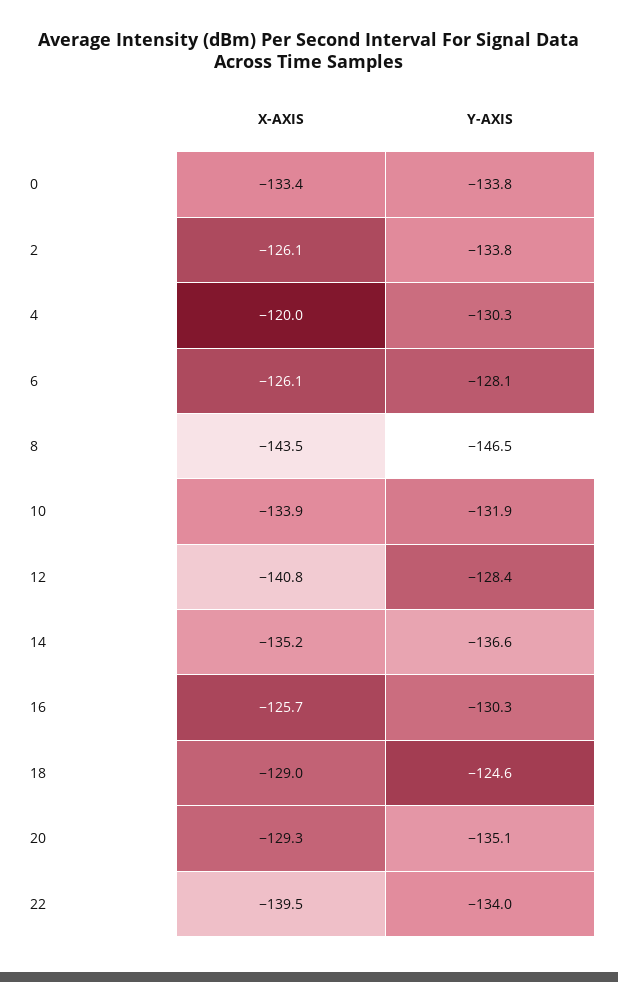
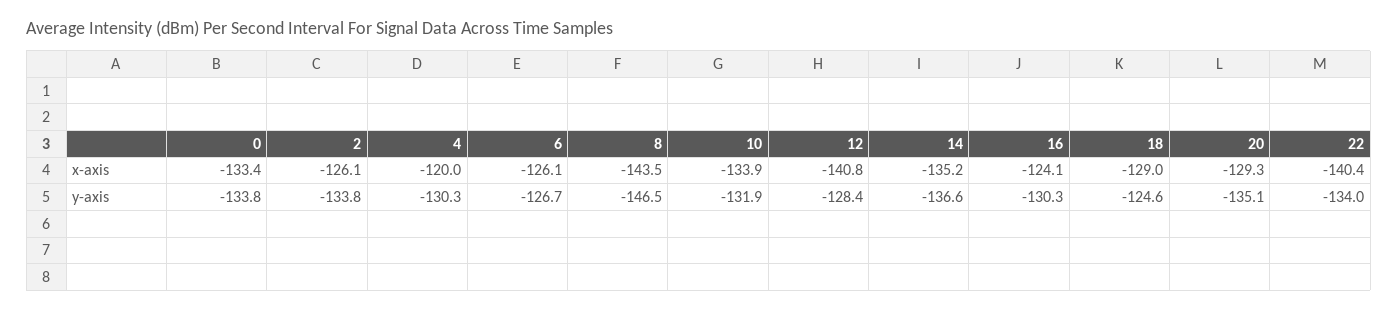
  {
    "X-AXIS": {
      "0": -133.4,
      "2": -126.1,
      "4": -120,
      "6": -126.1,
      "8": -143.5,
      "10": -133.9,
      "12": -140.8,
      "14": -135.2,
-     "16": -125.7,
+     "16": -124.1,
      "18": -129,
      "20": -129.3,
-     "22": -139.5
+     "22": -140.4
    },
    "Y-AXIS": {
      "0": -133.8,
      "2": -133.8,
      "4": -130.3,
-     "6": -128.1,
+     "6": -126.7,
      "8": -146.5,
      "10": -131.9,
      "12": -128.4,
      "14": -136.6,
      "16": -130.3,
      "18": -124.6,
      "20": -135.1,
      "22": -134
    }
  }

